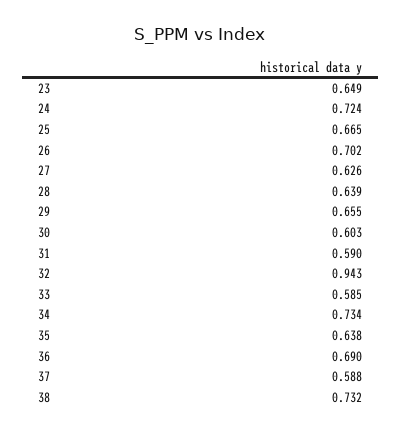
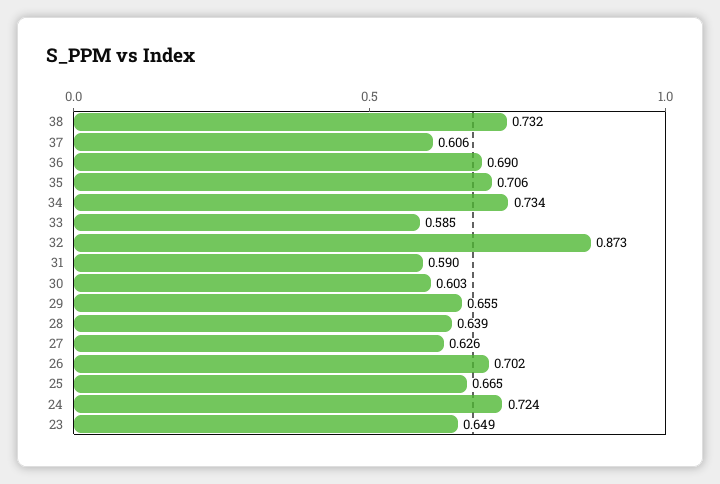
  {
    "23": 0.649,
    "24": 0.724,
    "25": 0.665,
    "26": 0.702,
    "27": 0.626,
    "28": 0.639,
    "29": 0.655,
    "30": 0.603,
    "31": 0.59,
-   "32": 0.943,
+   "32": 0.873,
    "33": 0.585,
    "34": 0.734,
-   "35": 0.638,
+   "35": 0.706,
    "36": 0.69,
-   "37": 0.588,
+   "37": 0.606,
    "38": 0.732
  }

